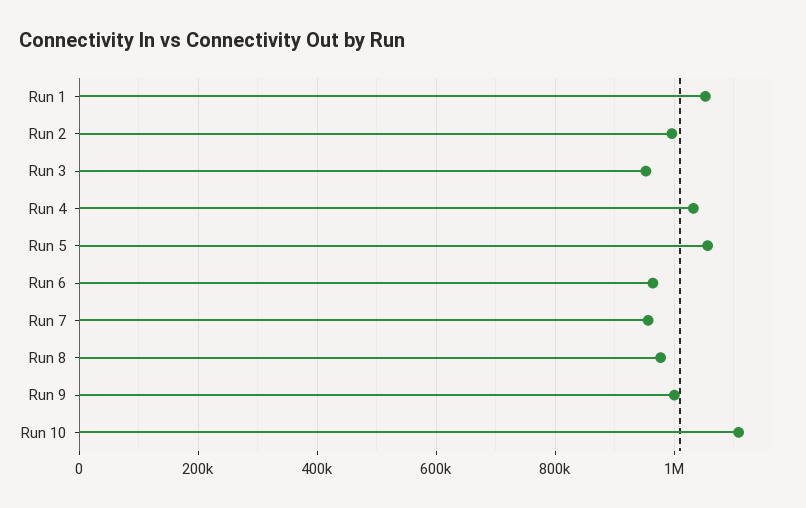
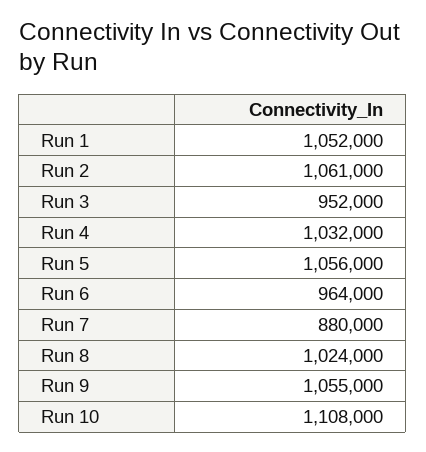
  {
    "Run 1": 1052000,
-   "Run 2": 1000000,
+   "Run 2": 1061000,
    "Run 3": 952000,
    "Run 4": 1032000,
    "Run 5": 1056000,
    "Run 6": 964000,
-   "Run 7": 960000,
+   "Run 7": 880000,
-   "Run 8": 980000,
+   "Run 8": 1024000,
-   "Run 9": 1000000,
+   "Run 9": 1055000,
    "Run 10": 1108000
  }

